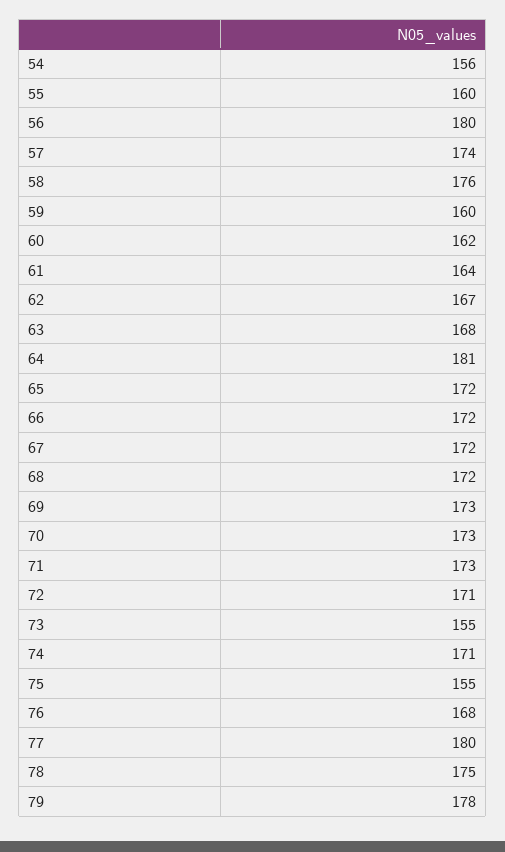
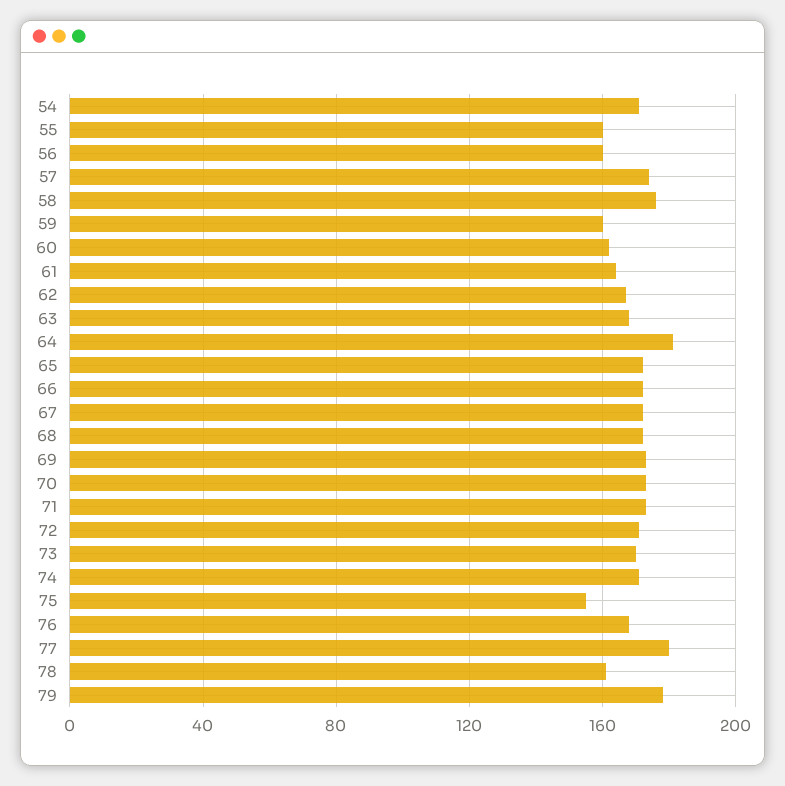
  {
-   "54": 156,
+   "54": 170,
    "55": 160,
-   "56": 180,
+   "56": 160,
    "57": 174,
    "58": 176,
    "59": 160,
    "60": 162,
    "61": 164,
    "62": 167,
    "63": 168,
    "64": 181,
    "65": 172,
    "66": 172,
    "67": 172,
    "68": 172,
    "69": 173,
    "70": 173,
    "71": 173,
    "72": 171,
-   "73": 155,
+   "73": 170,
    "74": 171,
    "75": 155,
    "76": 168,
    "77": 180,
-   "78": 175,
+   "78": 160,
    "79": 178
  }

